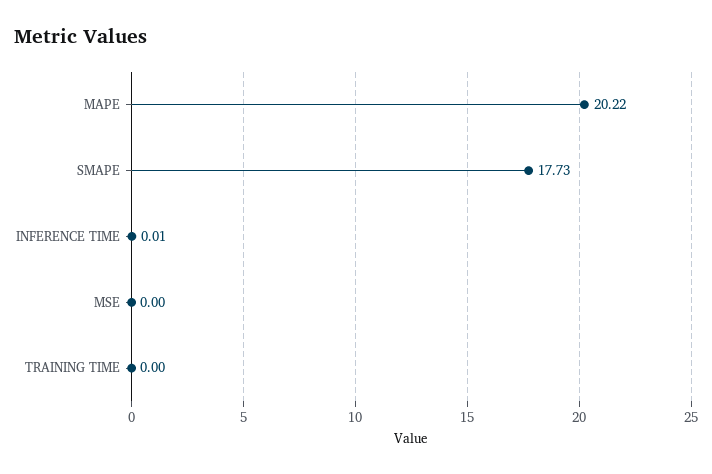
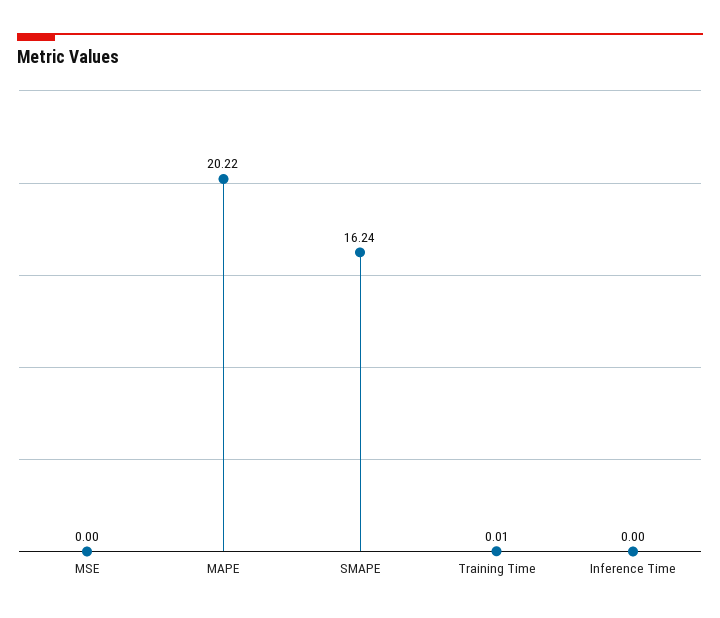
  {
    "MAPE": 20.22,
-   "SMAPE": 17.73,
+   "SMAPE": 16.24,
-   "INFERENCE TIME": 0.01,
+   "INFERENCE TIME": 0,
    "MSE": 0,
-   "TRAINING TIME": 0
+   "TRAINING TIME": 0.01
  }

